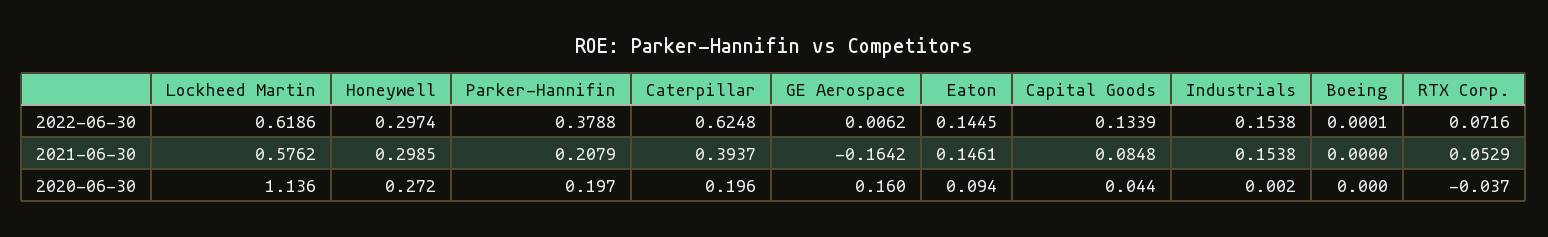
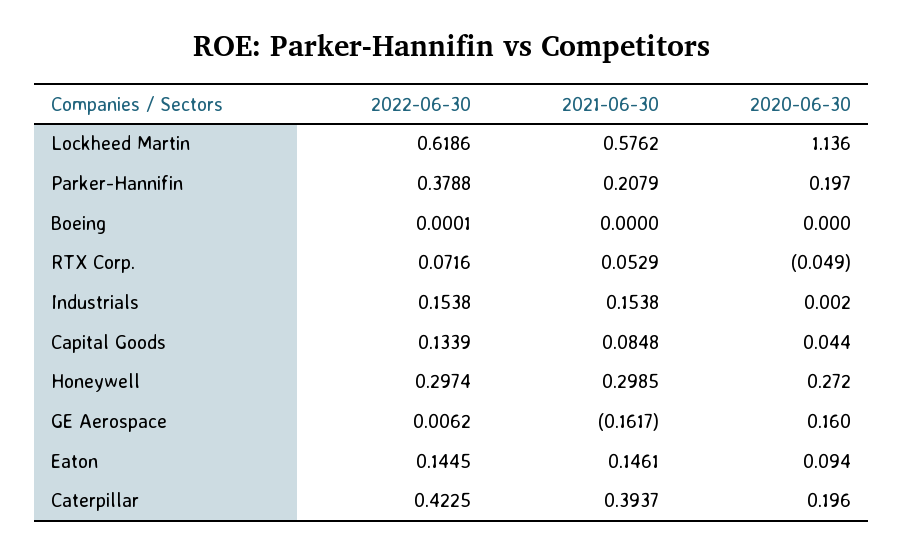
  {
    "Lockheed Martin": {
      "2022-06-30": 0.6186,
      "2021-06-30": 0.5762,
      "2020-06-30": 1.136
    },
    "Honeywell": {
      "2022-06-30": 0.2974,
      "2021-06-30": 0.2985,
      "2020-06-30": 0.272
    },
    "Parker-Hannifin": {
      "2022-06-30": 0.3788,
      "2021-06-30": 0.2079,
      "2020-06-30": 0.197
    },
    "Caterpillar": {
-     "2022-06-30": 0.6248,
+     "2022-06-30": 0.4225,
      "2021-06-30": 0.3937,
      "2020-06-30": 0.196
    },
    "GE Aerospace": {
      "2022-06-30": 0.0062,
-     "2021-06-30": -0.1642,
+     "2021-06-30": -0.1617,
      "2020-06-30": 0.16
    },
    "Eaton": {
      "2022-06-30": 0.1445,
      "2021-06-30": 0.1461,
      "2020-06-30": 0.094
    },
    "Capital Goods": {
      "2022-06-30": 0.1339,
      "2021-06-30": 0.0848,
      "2020-06-30": 0.044
    },
    "Industrials": {
      "2022-06-30": 0.1538,
      "2021-06-30": 0.1538,
      "2020-06-30": 0.002
    },
    "Boeing": {
      "2022-06-30": 0.0001,
      "2021-06-30": 0,
      "2020-06-30": 0
    },
    "RTX Corp.": {
      "2022-06-30": 0.0716,
      "2021-06-30": 0.0529,
-     "2020-06-30": -0.037
+     "2020-06-30": -0.049
    }
  }

